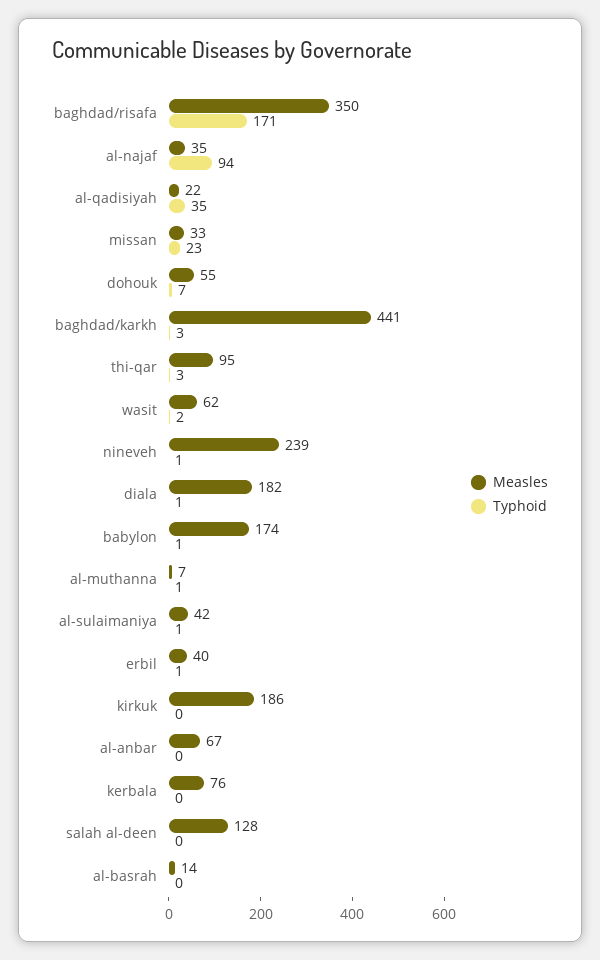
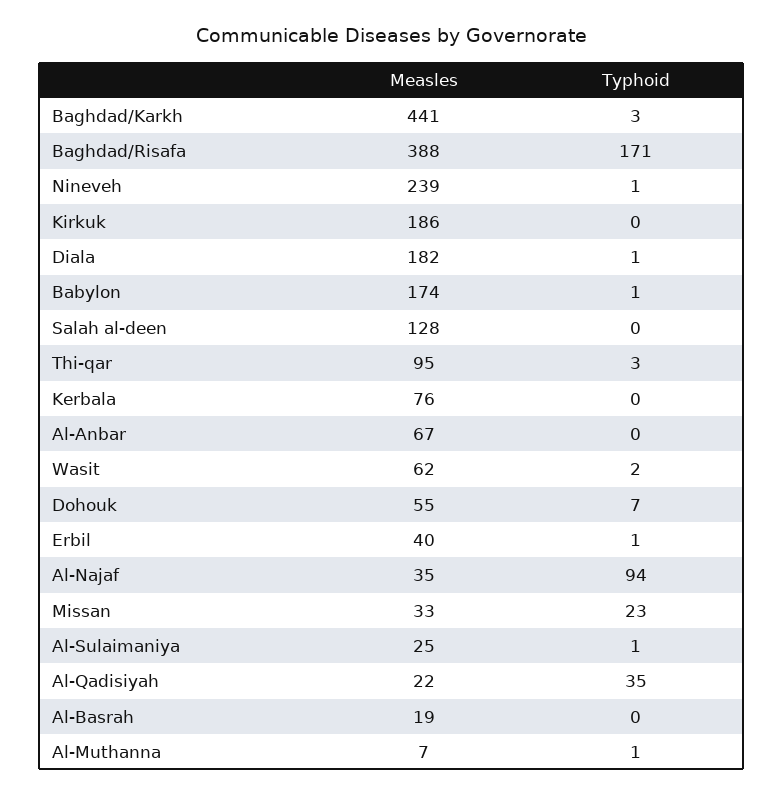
  {
    "Measles": {
-     "baghdad/risafa": 350,
+     "baghdad/risafa": 388,
      "al-najaf": 35,
      "al-qadisiyah": 22,
      "missan": 33,
      "dohouk": 55,
      "baghdad/karkh": 441,
      "thi-qar": 95,
      "wasit": 62,
      "nineveh": 239,
      "diala": 182,
      "babylon": 174,
      "al-muthanna": 7,
-     "al-sulaimaniya": 42,
+     "al-sulaimaniya": 25,
      "erbil": 40,
      "kirkuk": 186,
      "al-anbar": 67,
      "kerbala": 76,
      "salah al-deen": 128,
-     "al-basrah": 14
+     "al-basrah": 19
    },
    "Typhoid": {
      "baghdad/risafa": 171,
      "al-najaf": 94,
      "al-qadisiyah": 35,
      "missan": 23,
      "dohouk": 7,
      "baghdad/karkh": 3,
      "thi-qar": 3,
      "wasit": 2,
      "nineveh": 1,
      "diala": 1,
      "babylon": 1,
      "al-muthanna": 1,
      "al-sulaimaniya": 1,
      "erbil": 1,
      "kirkuk": 0,
      "al-anbar": 0,
      "kerbala": 0,
      "salah al-deen": 0,
      "al-basrah": 0
    }
  }

